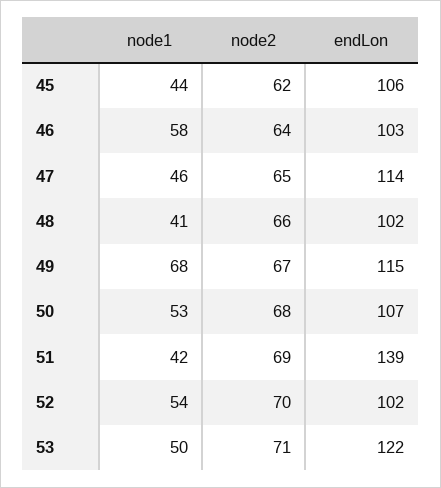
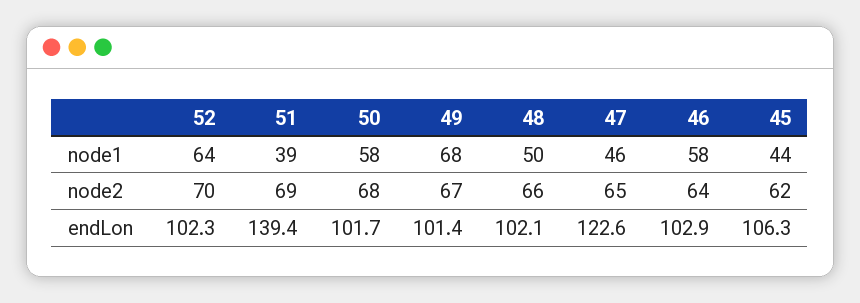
  {
    "node1": {
      "45": 44,
      "46": 58,
      "47": 46,
-     "48": 41,
+     "48": 50,
      "49": 68,
-     "50": 53,
+     "50": 58,
-     "51": 42,
+     "51": 39,
-     "52": 54,
+     "52": 64
-     "53": 50
    },
    "node2": {
      "45": 62,
      "46": 64,
      "47": 65,
      "48": 66,
      "49": 67,
      "50": 68,
      "51": 69,
-     "52": 70,
+     "52": 70
-     "53": 71
    },
    "endLon": {
      "45": 106.3,
      "46": 102.9,
-     "47": 114,
+     "47": 122.6,
      "48": 102.1,
-     "49": 115,
+     "49": 101.4,
-     "50": 107,
+     "50": 101.7,
      "51": 139.4,
-     "52": 102.3,
+     "52": 102.3
-     "53": 122
    }
  }

